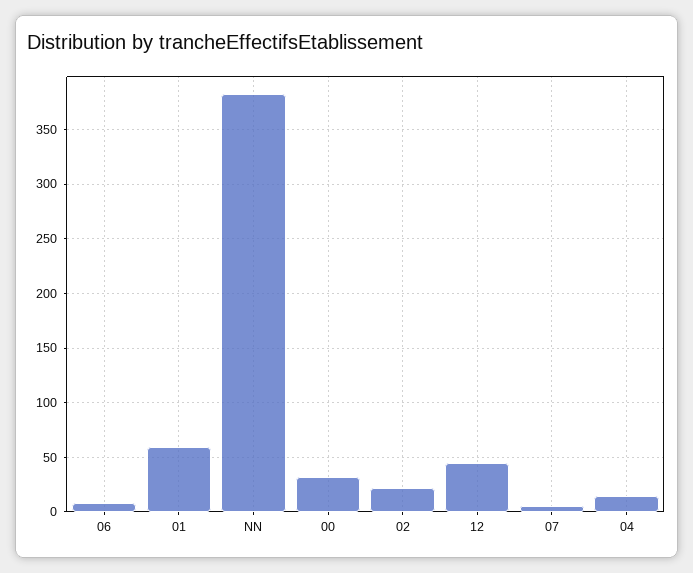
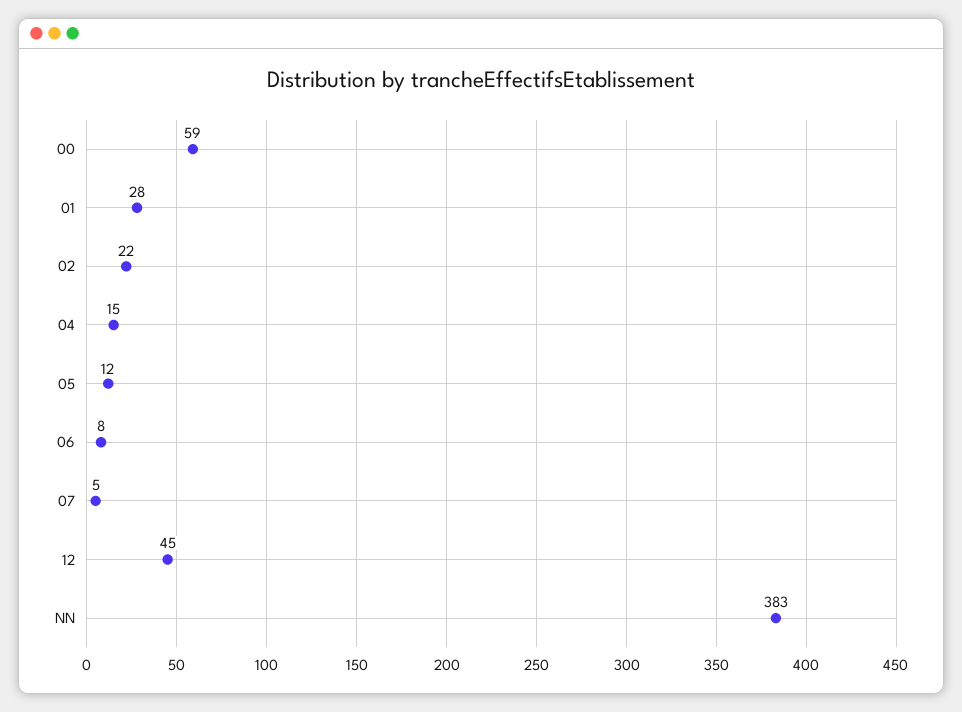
  {
    "06": 8,
-   "01": 60,
+   "01": 28,
    "NN": 383,
-   "00": 30,
+   "00": 59,
    "02": 22,
    "12": 45,
    "07": 5,
-   "04": 15
+   "04": 15,
+   "05": 12
  }

